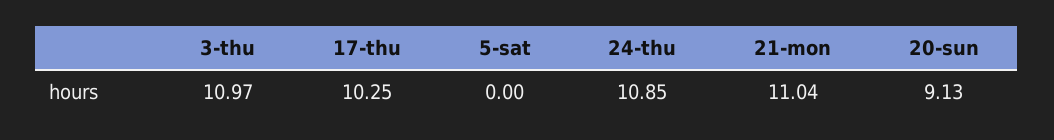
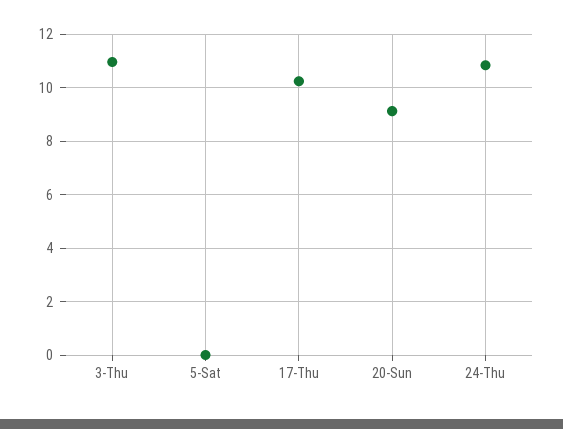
  {
    "3-thu": 10.97,
    "17-thu": 10.25,
    "5-sat": 0,
    "24-thu": 10.85,
-   "21-mon": 11.04,
    "20-sun": 9.13
  }

